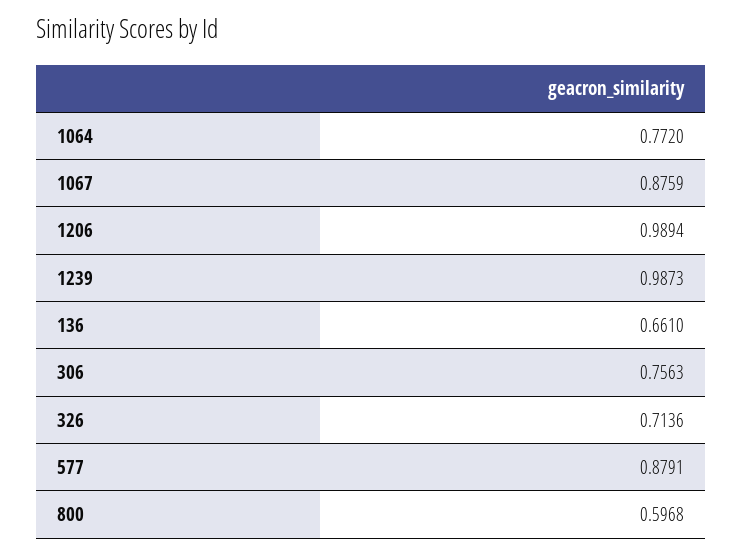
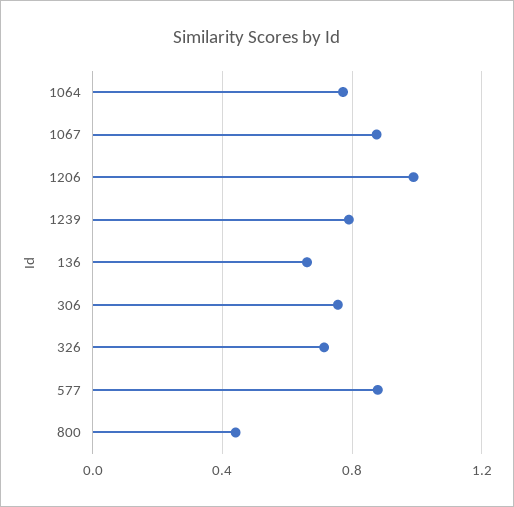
  {
    "1064": 0.772,
    "1067": 0.8759,
    "1206": 0.9894,
-   "1239": 0.9873,
+   "1239": 0.8,
    "136": 0.661,
    "306": 0.7563,
    "326": 0.7136,
    "577": 0.8791,
-   "800": 0.5968
+   "800": 0.45
  }

